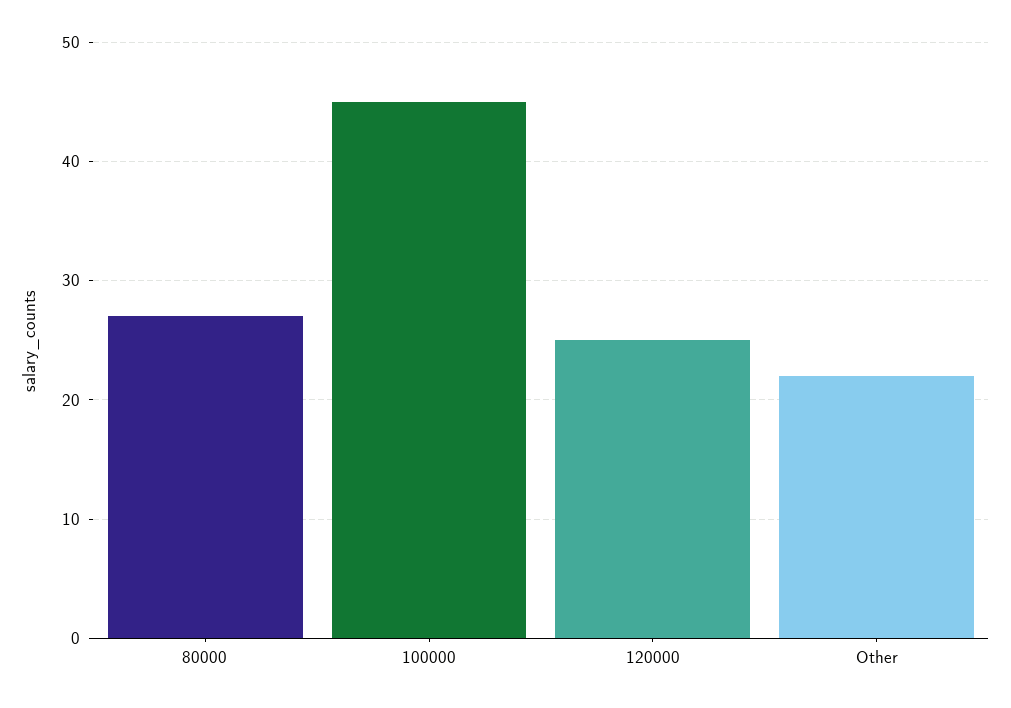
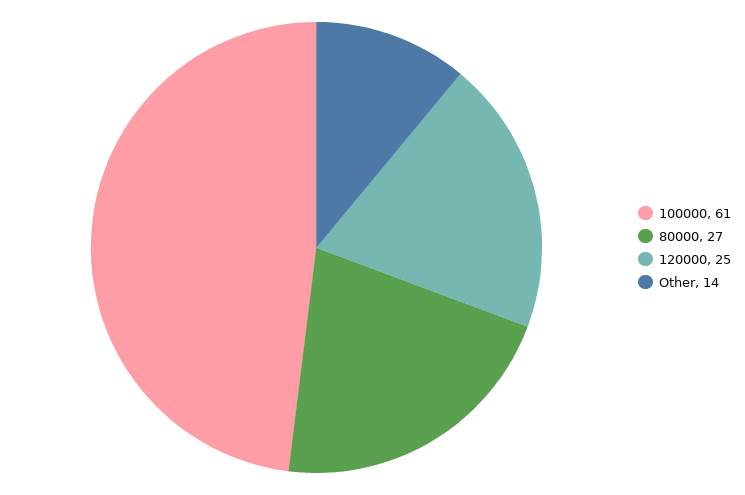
  {
    "80000": 27,
-   "100000": 45,
+   "100000": 61,
    "120000": 25,
-   "Other": 22
+   "Other": 14
  }

